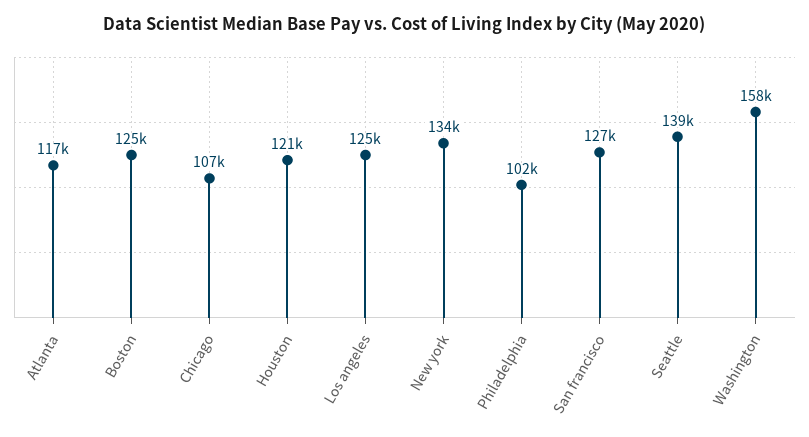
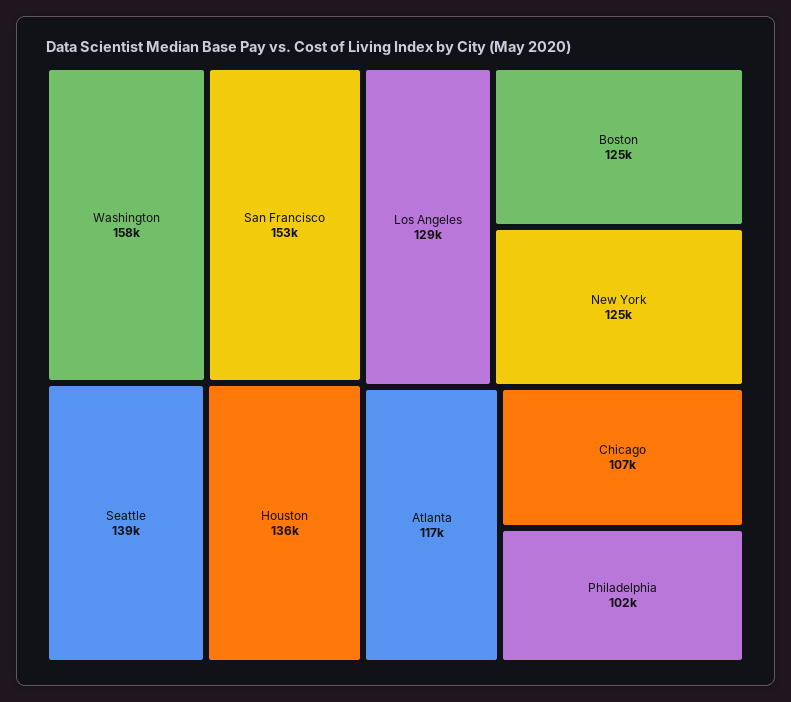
  {
    "Atlanta": 117000,
    "Boston": 125000,
    "Chicago": 107000,
-   "Houston": 121000,
+   "Houston": 136000,
-   "Los angeles": 125000,
+   "Los angeles": 129000,
-   "New york": 134000,
+   "New york": 125000,
    "Philadelphia": 102000,
-   "San francisco": 127000,
+   "San francisco": 153000,
    "Seattle": 139000,
    "Washington": 158000
  }

